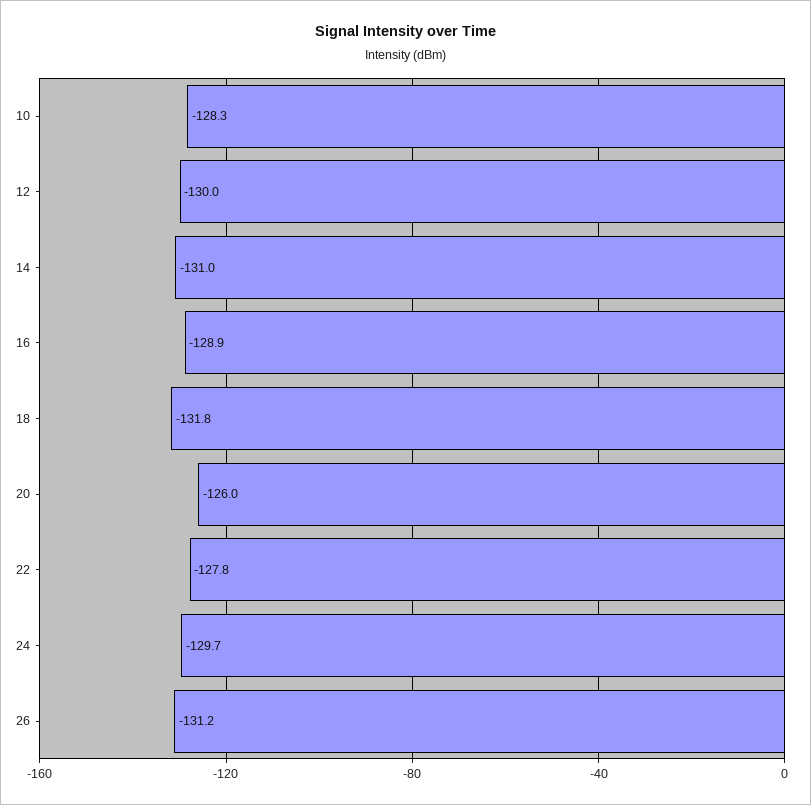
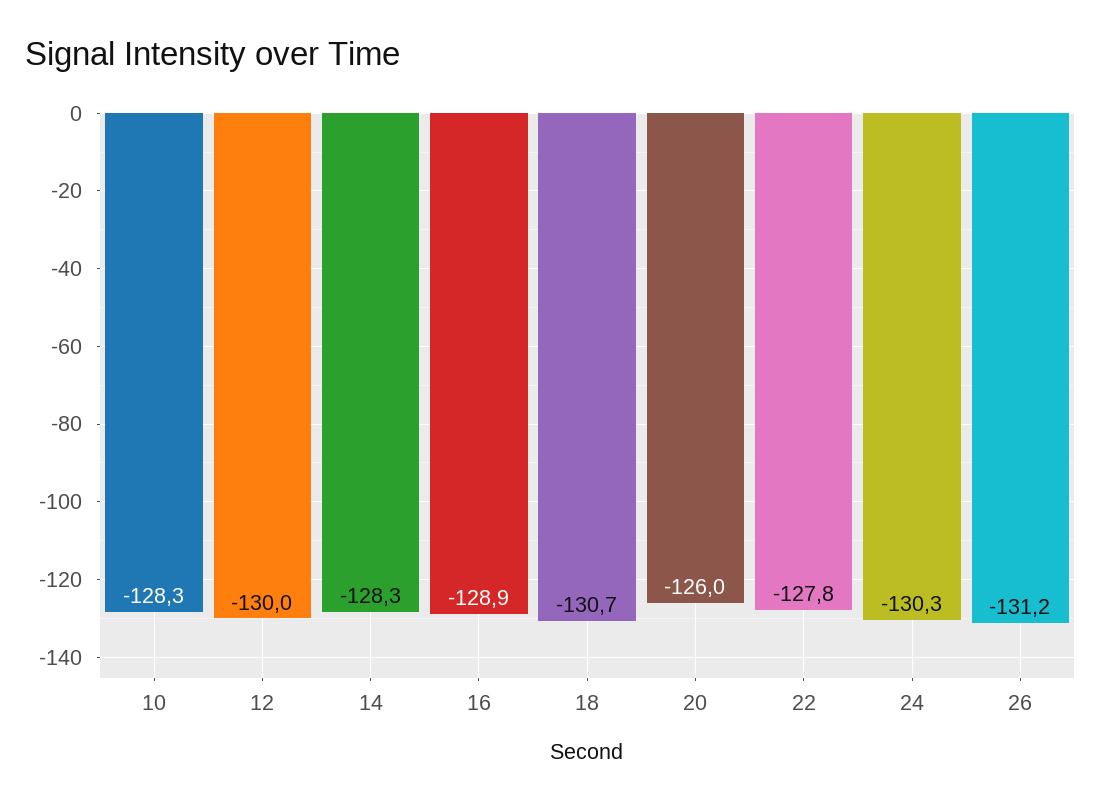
  {
    "10": -128.3,
    "12": -130,
-   "14": -131,
+   "14": -128.3,
    "16": -128.9,
-   "18": -131.8,
+   "18": -130.7,
    "20": -126,
    "22": -127.8,
-   "24": -129.7,
+   "24": -130.3,
    "26": -131.2
  }

